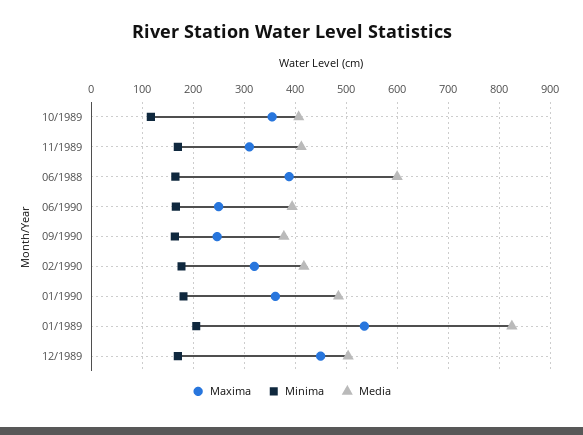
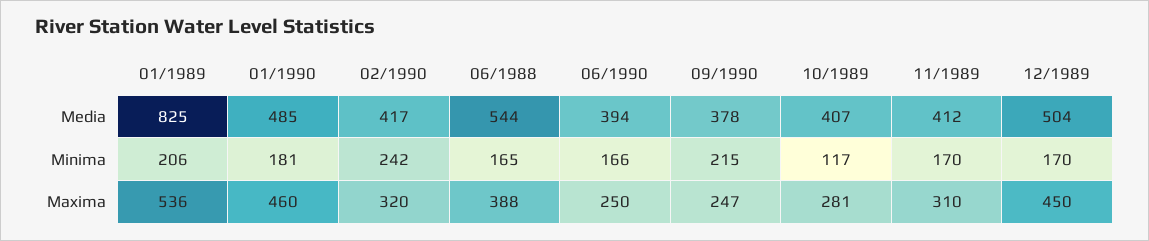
  {
    "Maxima": {
-     "10/1989": 360,
+     "10/1989": 281,
      "11/1989": 310,
      "06/1988": 388,
      "06/1990": 250,
      "09/1990": 247,
      "02/1990": 320,
-     "01/1990": 360,
+     "01/1990": 460,
      "01/1989": 536,
      "12/1989": 450
    },
    "Minima": {
      "10/1989": 117,
      "11/1989": 170,
      "06/1988": 165,
      "06/1990": 166,
-     "09/1990": 160,
+     "09/1990": 215,
-     "02/1990": 180,
+     "02/1990": 242,
      "01/1990": 181,
      "01/1989": 206,
      "12/1989": 170
    },
    "Media": {
      "10/1989": 407,
      "11/1989": 412,
-     "06/1988": 600,
+     "06/1988": 544,
      "06/1990": 394,
      "09/1990": 378,
      "02/1990": 417,
      "01/1990": 485,
      "01/1989": 825,
      "12/1989": 504
    }
  }

